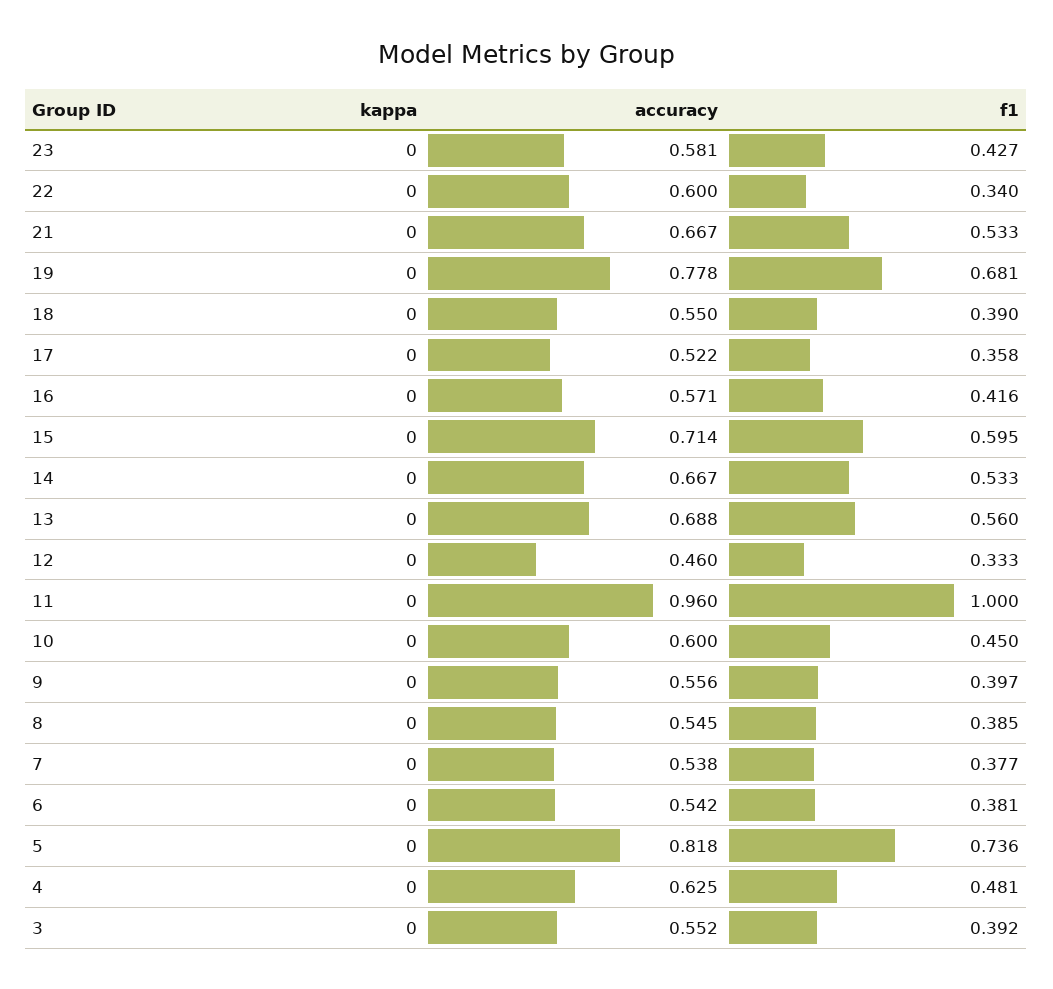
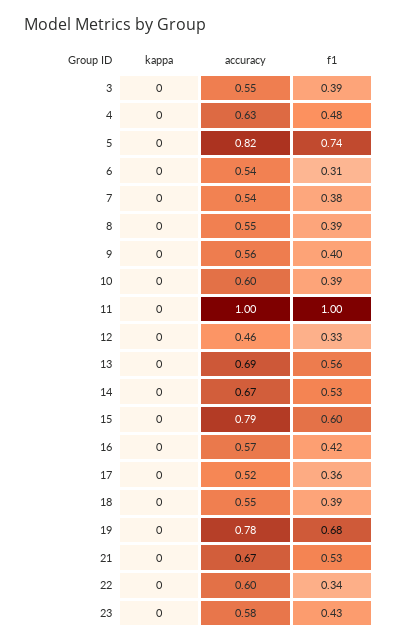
  {
    "kappa": {
      "23": 0,
      "22": 0,
      "21": 0,
      "19": 0,
      "18": 0,
      "17": 0,
      "16": 0,
      "15": 0,
      "14": 0,
      "13": 0,
      "12": 0,
      "11": 0,
      "10": 0,
      "9": 0,
      "8": 0,
      "7": 0,
      "6": 0,
      "5": 0,
      "4": 0,
      "3": 0
    },
    "accuracy": {
      "23": 0.581,
      "22": 0.6,
      "21": 0.667,
      "19": 0.778,
      "18": 0.55,
      "17": 0.522,
      "16": 0.571,
-     "15": 0.714,
+     "15": 0.79,
      "14": 0.667,
      "13": 0.688,
      "12": 0.46,
-     "11": 0.96,
+     "11": 1,
      "10": 0.6,
      "9": 0.556,
      "8": 0.545,
      "7": 0.538,
      "6": 0.542,
      "5": 0.818,
      "4": 0.625,
      "3": 0.552
    },
    "f1": {
      "23": 0.427,
      "22": 0.34,
      "21": 0.533,
      "19": 0.681,
      "18": 0.39,
      "17": 0.358,
      "16": 0.416,
      "15": 0.595,
      "14": 0.533,
      "13": 0.56,
      "12": 0.333,
      "11": 1,
-     "10": 0.45,
+     "10": 0.39,
      "9": 0.397,
      "8": 0.385,
      "7": 0.377,
-     "6": 0.381,
+     "6": 0.31,
      "5": 0.736,
      "4": 0.481,
      "3": 0.392
    }
  }

